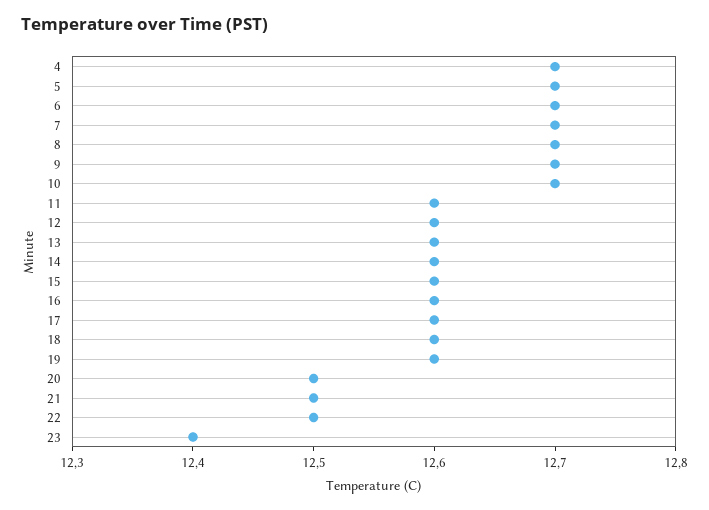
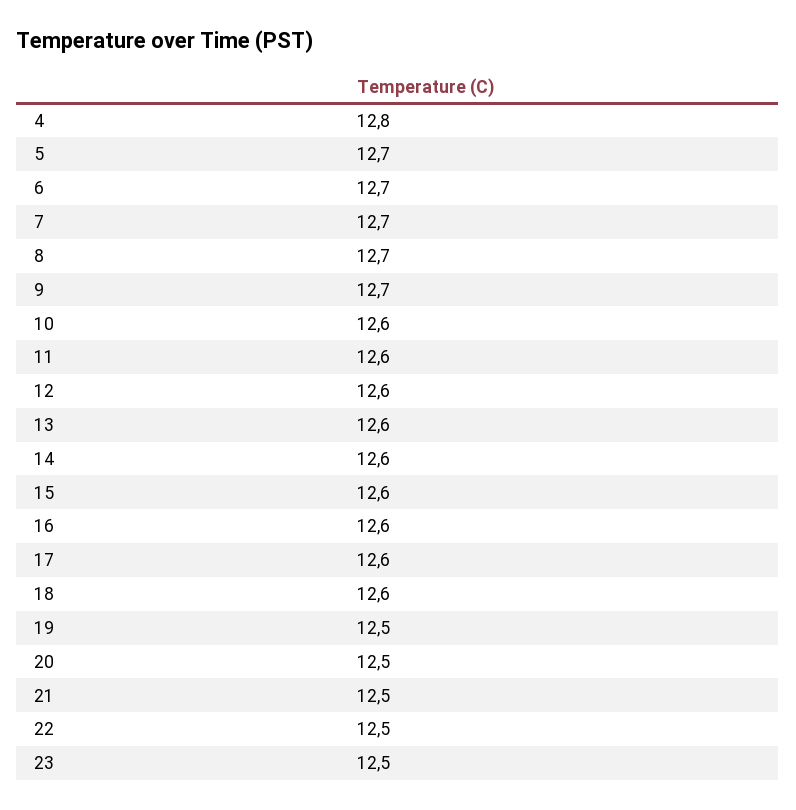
  {
-   "4": 12.7,
+   "4": 12.8,
    "5": 12.7,
    "6": 12.7,
    "7": 12.7,
    "8": 12.7,
    "9": 12.7,
-   "10": 12.7,
+   "10": 12.6,
    "11": 12.6,
    "12": 12.6,
    "13": 12.6,
    "14": 12.6,
    "15": 12.6,
    "16": 12.6,
    "17": 12.6,
    "18": 12.6,
-   "19": 12.6,
+   "19": 12.5,
    "20": 12.5,
    "21": 12.5,
    "22": 12.5,
-   "23": 12.4
+   "23": 12.5
  }

